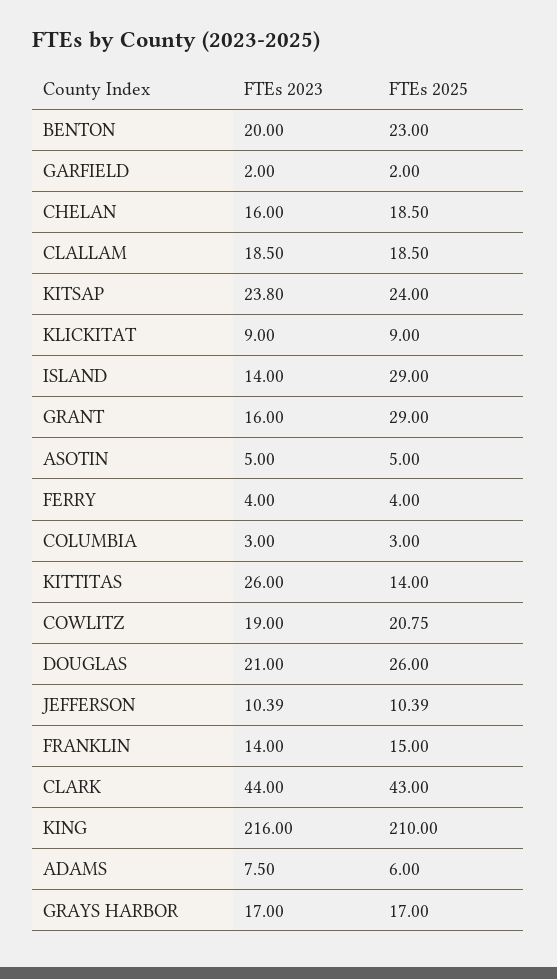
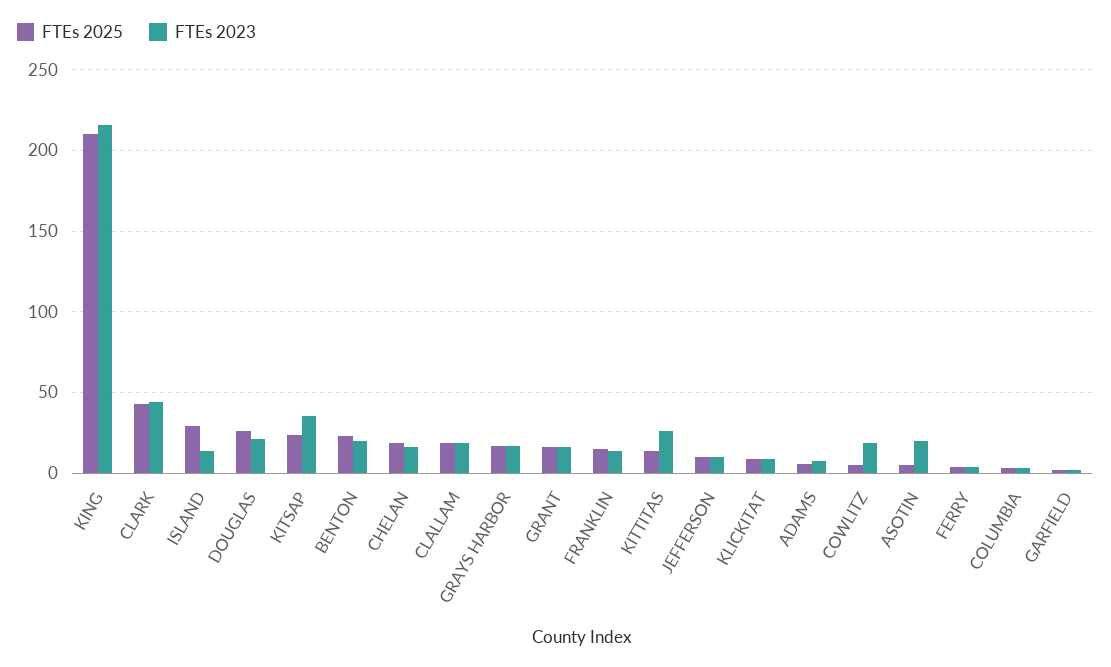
  {
    "FTEs 2023": {
      "BENTON": 20,
      "GARFIELD": 2,
      "CHELAN": 16,
      "CLALLAM": 18.5,
-     "KITSAP": 23.8,
+     "KITSAP": 35,
      "KLICKITAT": 9,
      "ISLAND": 14,
      "GRANT": 16,
-     "ASOTIN": 5,
+     "ASOTIN": 20,
      "FERRY": 4,
      "COLUMBIA": 3,
      "KITTITAS": 26,
      "COWLITZ": 19,
      "DOUGLAS": 21,
      "JEFFERSON": 10.39,
      "FRANKLIN": 14,
      "CLARK": 44,
      "KING": 216,
      "ADAMS": 7.5,
      "GRAYS HARBOR": 17
    },
    "FTEs 2025": {
      "BENTON": 23,
      "GARFIELD": 2,
      "CHELAN": 18.5,
      "CLALLAM": 18.5,
      "KITSAP": 24,
      "KLICKITAT": 9,
      "ISLAND": 29,
-     "GRANT": 29,
+     "GRANT": 15,
      "ASOTIN": 5,
      "FERRY": 4,
      "COLUMBIA": 3,
      "KITTITAS": 14,
-     "COWLITZ": 20.75,
+     "COWLITZ": 5,
      "DOUGLAS": 26,
      "JEFFERSON": 10.39,
      "FRANKLIN": 15,
      "CLARK": 43,
      "KING": 210,
      "ADAMS": 6,
      "GRAYS HARBOR": 17
    }
  }

